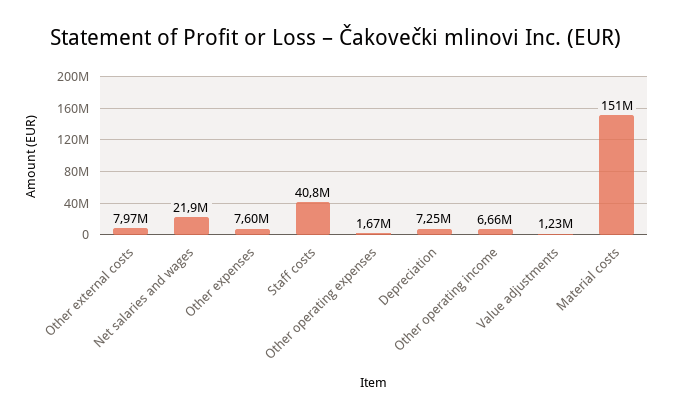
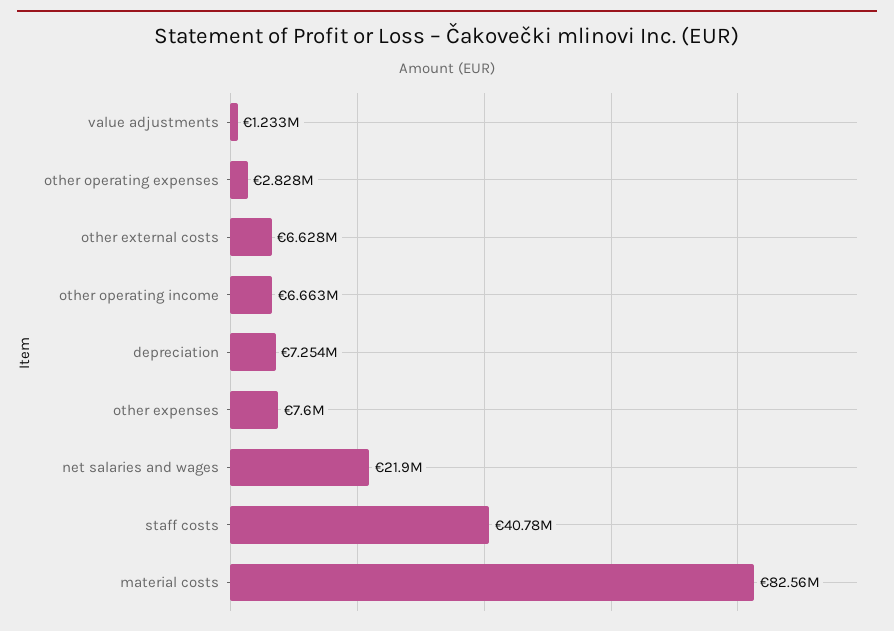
  {
-   "Other external costs": 7970000,
+   "Other external costs": 6628000,
    "Net salaries and wages": 21900000,
    "Other expenses": 7600000,
    "Staff costs": 40780000,
-   "Other operating expenses": 1670000,
+   "Other operating expenses": 2828000,
    "Depreciation": 7254000,
    "Other operating income": 6663000,
    "Value adjustments": 1233000,
-   "Material costs": 151000000
+   "Material costs": 82560000
  }

